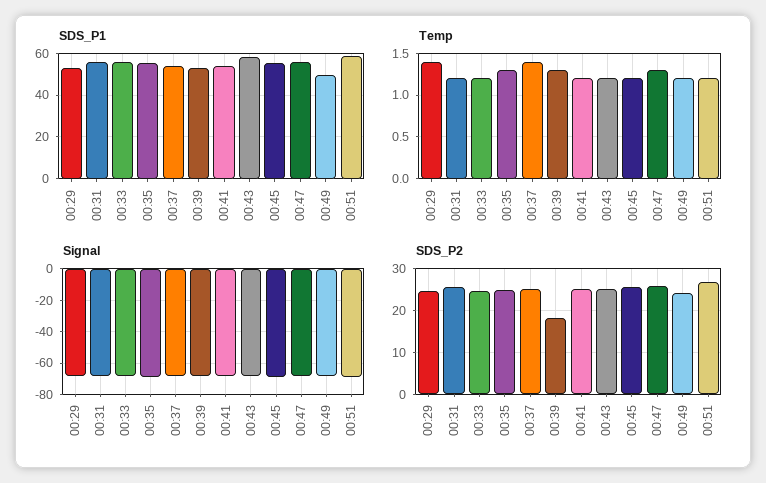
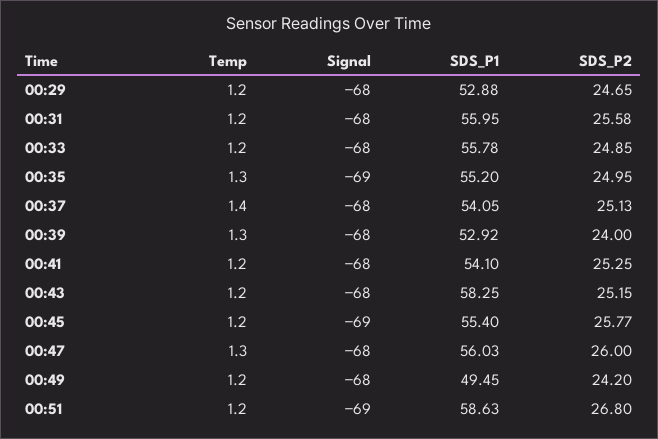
  {
    "SDS_P1": {
      "00:29": 52.88,
      "00:31": 55.95,
      "00:33": 55.78,
      "00:35": 55.2,
      "00:37": 54.05,
      "00:39": 52.92,
      "00:41": 54.1,
      "00:43": 58.25,
      "00:45": 55.4,
      "00:47": 56.03,
      "00:49": 49.45,
      "00:51": 58.63
    },
    "Temp": {
-     "00:29": 1.4,
+     "00:29": 1.2,
      "00:31": 1.2,
      "00:33": 1.2,
      "00:35": 1.3,
      "00:37": 1.4,
      "00:39": 1.3,
      "00:41": 1.2,
      "00:43": 1.2,
      "00:45": 1.2,
      "00:47": 1.3,
      "00:49": 1.2,
      "00:51": 1.2
    },
    "Signal": {
      "00:29": -68,
      "00:31": -68,
      "00:33": -68,
      "00:35": -69,
      "00:37": -68,
      "00:39": -68,
      "00:41": -68,
      "00:43": -68,
      "00:45": -69,
      "00:47": -68,
      "00:49": -68,
      "00:51": -69
    },
    "SDS_P2": {
      "00:29": 24.65,
      "00:31": 25.58,
      "00:33": 24.85,
      "00:35": 24.95,
      "00:37": 25.13,
-     "00:39": 18,
+     "00:39": 24,
      "00:41": 25.25,
      "00:43": 25.15,
      "00:45": 25.77,
      "00:47": 26,
      "00:49": 24.2,
      "00:51": 26.8
    }
  }

